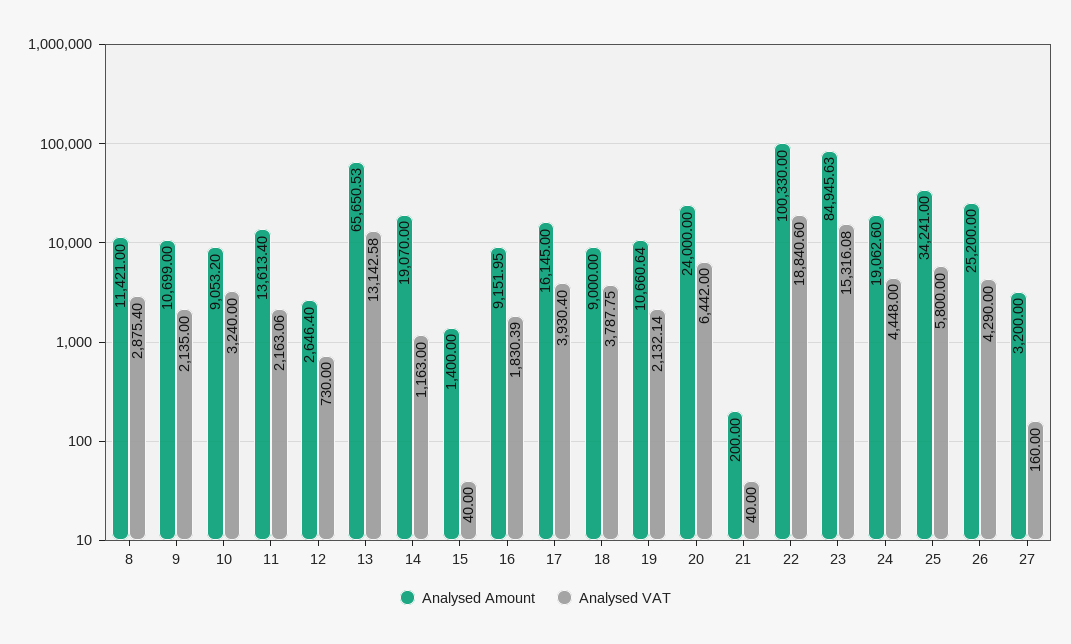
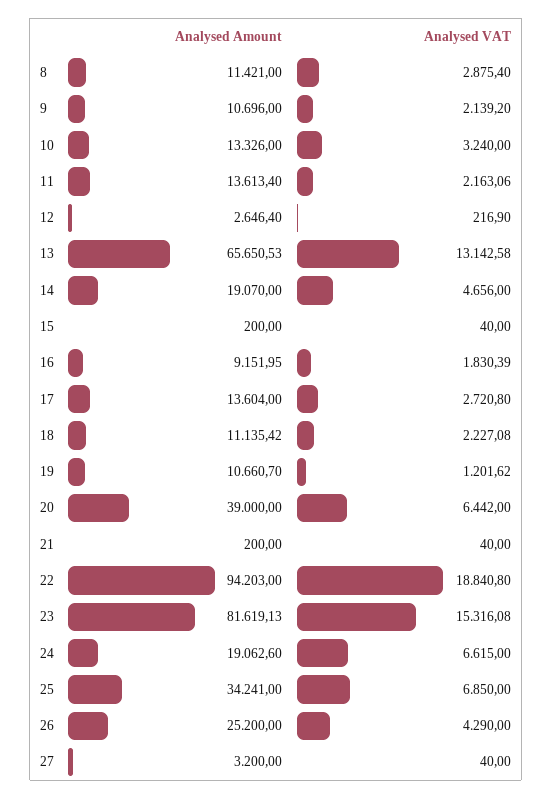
  {
    "Analysed Amount": {
      "8": 11421,
-     "9": 10699,
+     "9": 10696,
-     "10": 9053.2,
+     "10": 13326,
      "11": 13613.4,
      "12": 2646.4,
      "13": 65650.53,
      "14": 19070,
-     "15": 1400,
+     "15": 200,
      "16": 9151.95,
-     "17": 16145,
+     "17": 13604,
-     "18": 9000,
+     "18": 11135.42,
-     "19": 10660.64,
+     "19": 10660.7,
-     "20": 24000,
+     "20": 39000,
      "21": 200,
-     "22": 100330,
+     "22": 94203,
-     "23": 84945.63,
+     "23": 81619.13,
      "24": 19062.6,
      "25": 34241,
      "26": 25200,
      "27": 3200
    },
    "Analysed VAT": {
      "8": 2875.4,
-     "9": 2135,
+     "9": 2139.2,
      "10": 3240,
      "11": 2163.06,
-     "12": 730,
+     "12": 216.9,
      "13": 13142.58,
-     "14": 1163,
+     "14": 4656,
      "15": 40,
      "16": 1830.39,
-     "17": 3930.4,
+     "17": 2720.8,
-     "18": 3787.75,
+     "18": 2227.08,
-     "19": 2132.14,
+     "19": 1201.62,
      "20": 6442,
      "21": 40,
-     "22": 18840.6,
+     "22": 18840.8,
      "23": 15316.08,
-     "24": 4448,
+     "24": 6615,
-     "25": 5800,
+     "25": 6850,
      "26": 4290,
-     "27": 160
+     "27": 40
    }
  }

